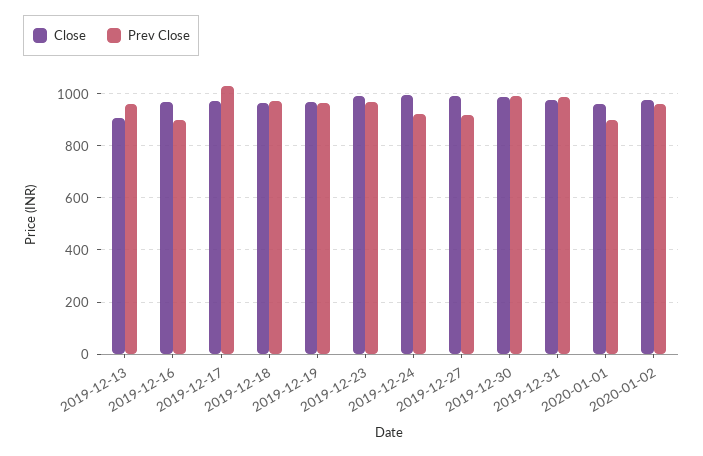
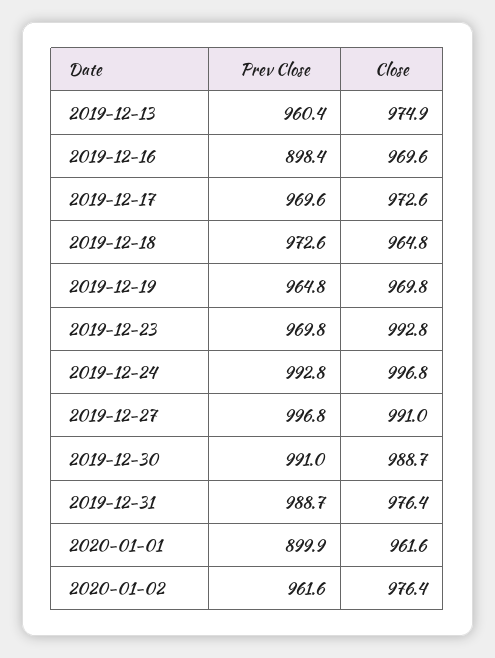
  {
    "Close": {
-     "2019-12-13": 900,
+     "2019-12-13": 974.9,
      "2019-12-16": 969.6,
      "2019-12-17": 972.6,
      "2019-12-18": 964.8,
      "2019-12-19": 969.8,
      "2019-12-23": 992.8,
      "2019-12-24": 996.8,
      "2019-12-27": 991,
      "2019-12-30": 988.7,
      "2019-12-31": 976.4,
      "2020-01-01": 961.6,
      "2020-01-02": 976.4
    },
    "Prev Close": {
      "2019-12-13": 960.4,
      "2019-12-16": 898.4,
-     "2019-12-17": 1025,
+     "2019-12-17": 969.6,
      "2019-12-18": 972.6,
      "2019-12-19": 964.8,
      "2019-12-23": 969.8,
-     "2019-12-24": 925,
+     "2019-12-24": 992.8,
-     "2019-12-27": 925,
+     "2019-12-27": 996.8,
      "2019-12-30": 991,
      "2019-12-31": 988.7,
      "2020-01-01": 899.9,
      "2020-01-02": 961.6
    }
  }

